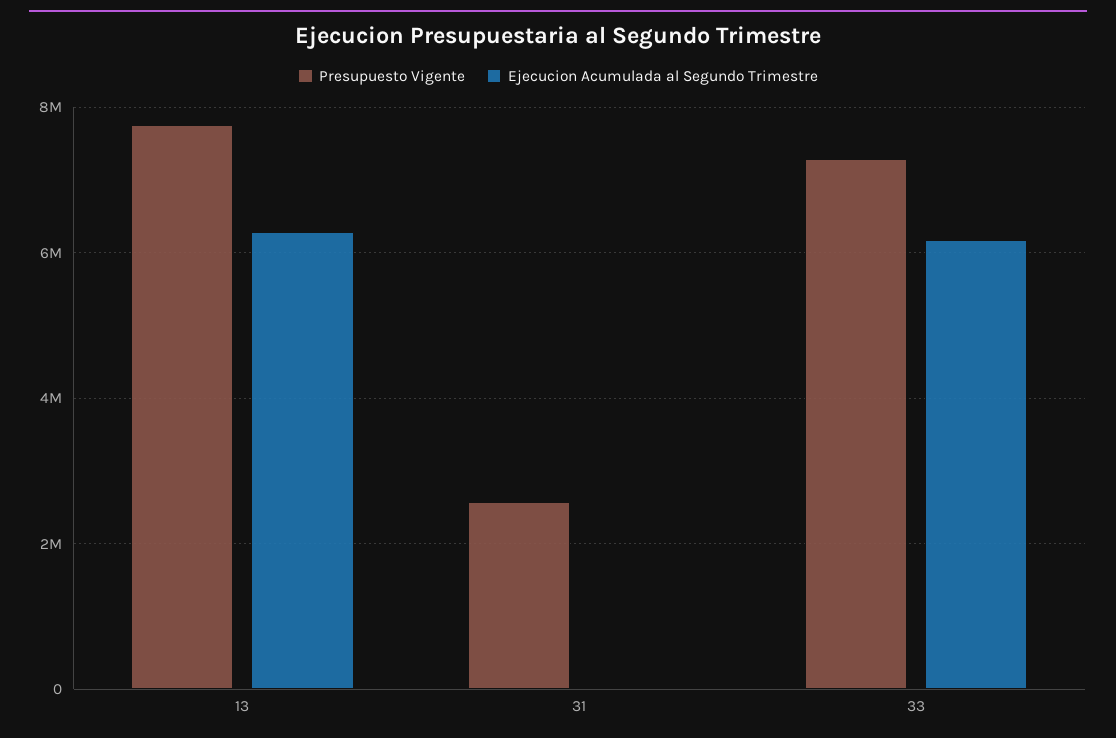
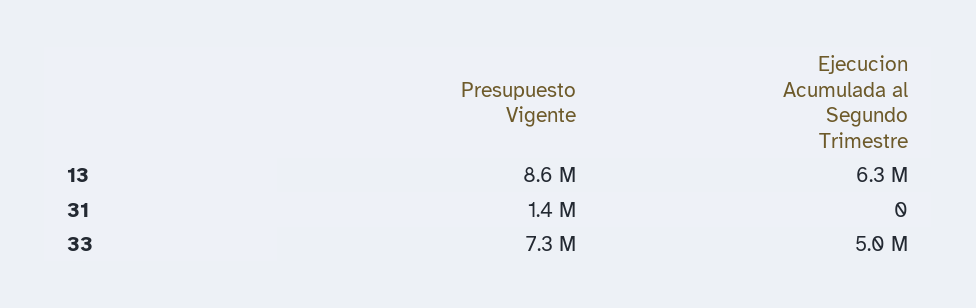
  {
    "Presupuesto Vigente": {
-     "13": 7800000,
+     "13": 8600000,
-     "31": 2600000,
+     "31": 1400000,
      "33": 7300000
    },
    "Ejecucion Acumulada al Segundo Trimestre": {
      "13": 6300000,
      "31": 0,
-     "33": 6200000
+     "33": 5000000
    }
  }

